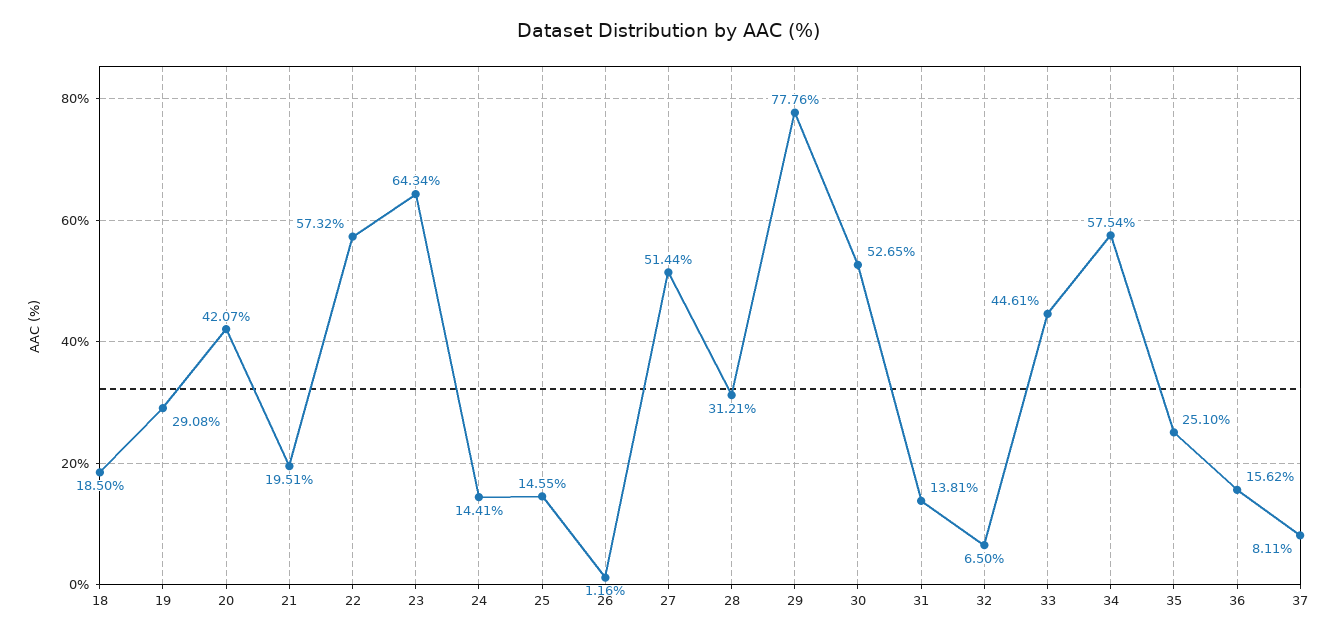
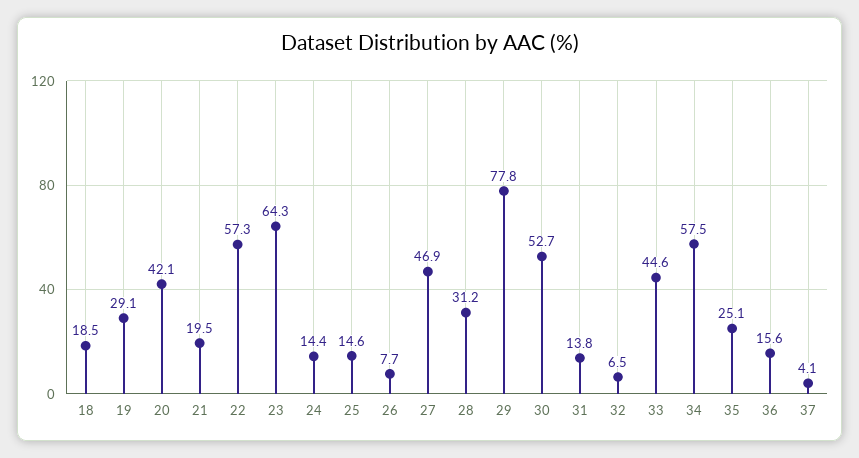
  {
    "18": 18.5,
    "19": 29.08,
    "20": 42.07,
    "21": 19.51,
    "22": 57.32,
    "23": 64.34,
    "24": 14.41,
    "25": 14.55,
-   "26": 1.16,
+   "26": 7.7,
-   "27": 51.44,
+   "27": 46.9,
    "28": 31.21,
    "29": 77.76,
    "30": 52.65,
    "31": 13.81,
    "32": 6.5,
    "33": 44.61,
    "34": 57.54,
    "35": 25.1,
    "36": 15.62,
-   "37": 8.11
+   "37": 4.1
  }

